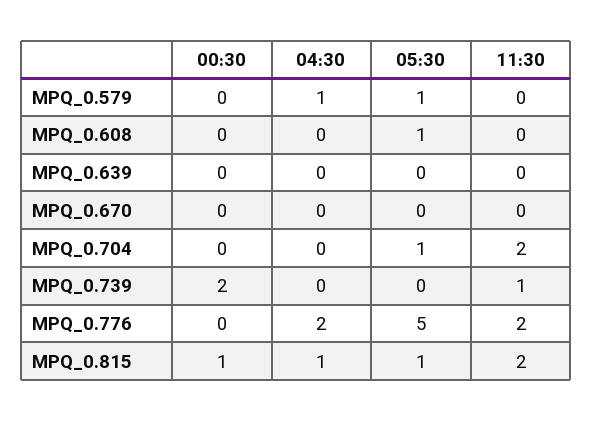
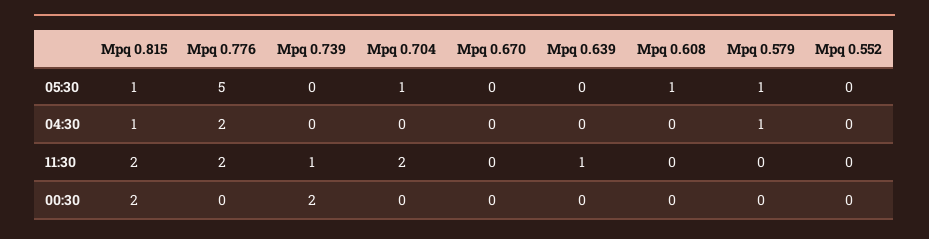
  {
    "00:30": {
      "MPQ_0.579": 0,
      "MPQ_0.608": 0,
      "MPQ_0.639": 0,
      "MPQ_0.670": 0,
      "MPQ_0.704": 0,
      "MPQ_0.739": 2,
      "MPQ_0.776": 0,
-     "MPQ_0.815": 1
+     "MPQ_0.815": 2,
+     "Mpq 0.552": 0
    },
    "04:30": {
      "MPQ_0.579": 1,
      "MPQ_0.608": 0,
      "MPQ_0.639": 0,
      "MPQ_0.670": 0,
      "MPQ_0.704": 0,
      "MPQ_0.739": 0,
      "MPQ_0.776": 2,
-     "MPQ_0.815": 1
+     "MPQ_0.815": 1,
+     "Mpq 0.552": 0
    },
    "05:30": {
      "MPQ_0.579": 1,
      "MPQ_0.608": 1,
      "MPQ_0.639": 0,
      "MPQ_0.670": 0,
      "MPQ_0.704": 1,
      "MPQ_0.739": 0,
      "MPQ_0.776": 5,
-     "MPQ_0.815": 1
+     "MPQ_0.815": 1,
+     "Mpq 0.552": 0
    },
    "11:30": {
      "MPQ_0.579": 0,
      "MPQ_0.608": 0,
-     "MPQ_0.639": 0,
+     "MPQ_0.639": 1,
      "MPQ_0.670": 0,
      "MPQ_0.704": 2,
      "MPQ_0.739": 1,
      "MPQ_0.776": 2,
-     "MPQ_0.815": 2
+     "MPQ_0.815": 2,
+     "Mpq 0.552": 0
    }
  }

